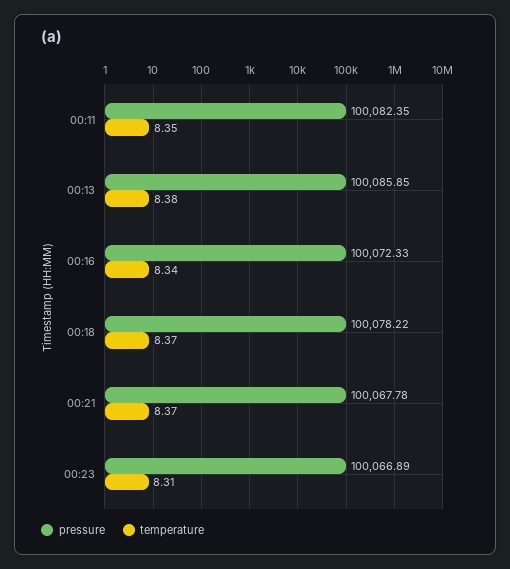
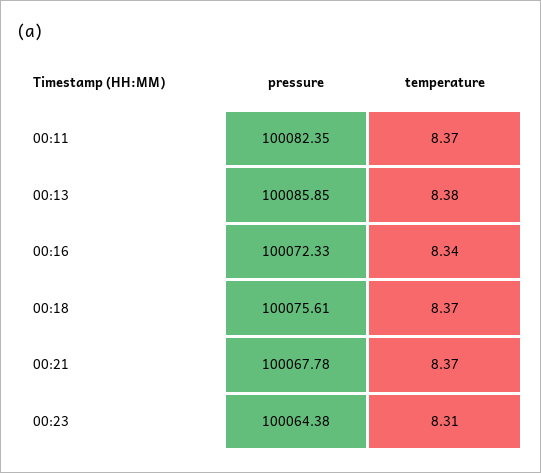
  {
    "pressure": {
      "00:11": 100082.35,
      "00:13": 100085.85,
      "00:16": 100072.33,
-     "00:18": 100078.22,
+     "00:18": 100075.61,
      "00:21": 100067.78,
-     "00:23": 100066.89
+     "00:23": 100064.38
    },
    "temperature": {
-     "00:11": 8.35,
+     "00:11": 8.37,
      "00:13": 8.38,
      "00:16": 8.34,
      "00:18": 8.37,
      "00:21": 8.37,
      "00:23": 8.31
    }
  }

